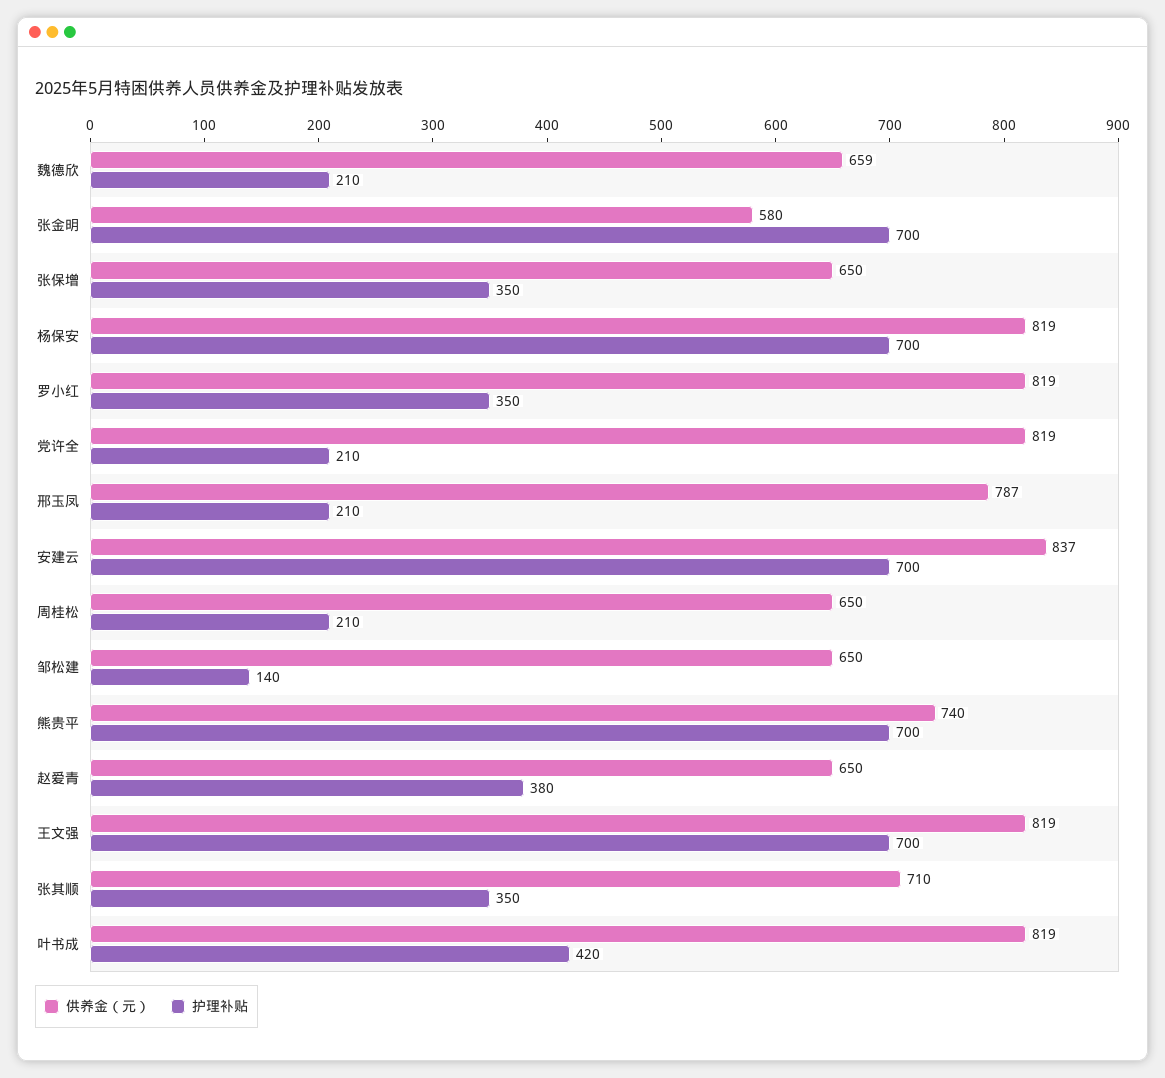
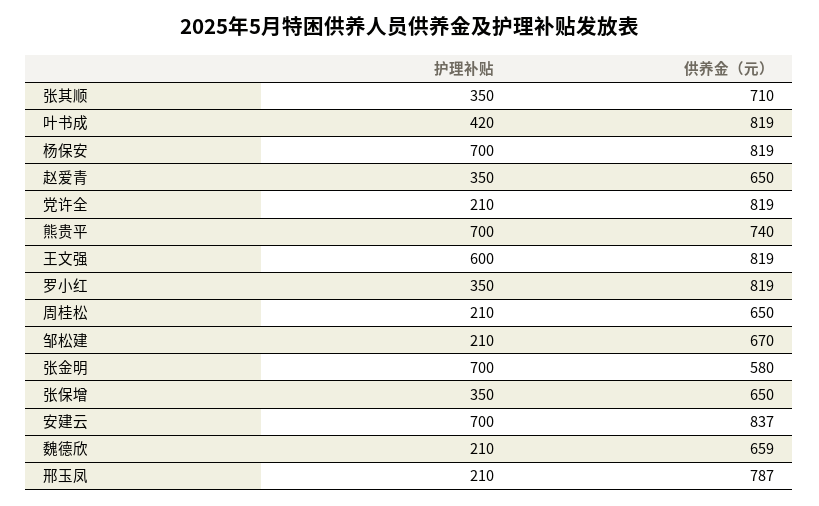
  {
    "供养金（元）": {
      "魏德欣": 659,
      "张金明": 580,
      "张保增": 650,
      "杨保安": 819,
      "罗小红": 819,
      "党许全": 819,
      "邢玉凤": 787,
      "安建云": 837,
      "周桂松": 650,
-     "邹松建": 650,
+     "邹松建": 670,
      "熊贵平": 740,
      "赵爱青": 650,
      "王文强": 819,
      "张其顺": 710,
      "叶书成": 819
    },
    "护理补贴": {
      "魏德欣": 210,
      "张金明": 700,
      "张保增": 350,
      "杨保安": 700,
      "罗小红": 350,
      "党许全": 210,
      "邢玉凤": 210,
      "安建云": 700,
      "周桂松": 210,
-     "邹松建": 140,
+     "邹松建": 210,
      "熊贵平": 700,
-     "赵爱青": 380,
+     "赵爱青": 350,
-     "王文强": 700,
+     "王文强": 600,
      "张其顺": 350,
      "叶书成": 420
    }
  }

